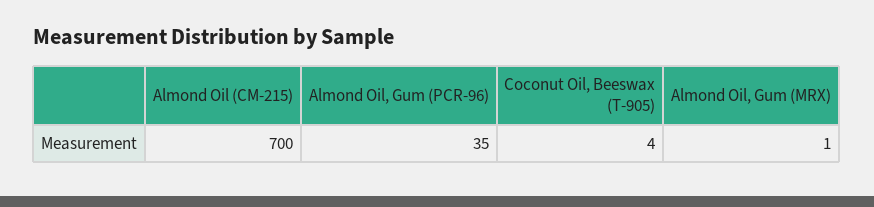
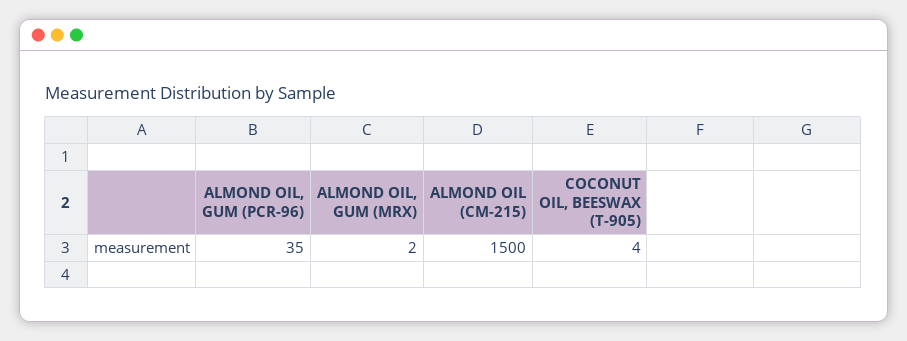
  {
-   "Almond Oil (CM-215)": 700,
+   "Almond Oil (CM-215)": 1500,
    "Almond Oil, Gum (PCR-96)": 35,
    "Coconut Oil, Beeswax (T-905)": 4,
-   "Almond Oil, Gum (MRX)": 1
+   "Almond Oil, Gum (MRX)": 2
  }

